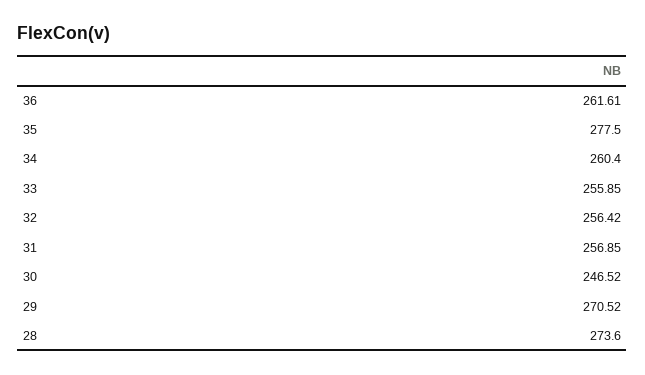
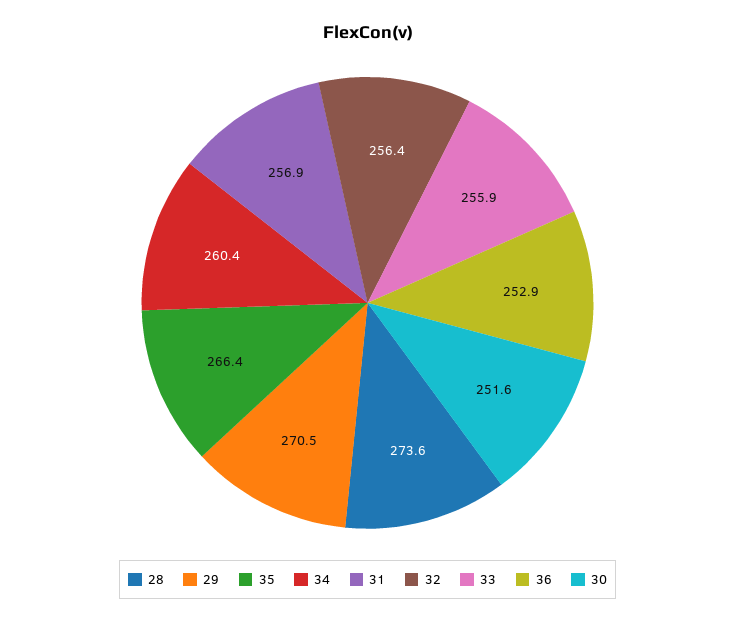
  {
-   "36": 261.61,
+   "36": 252.9,
-   "35": 277.5,
+   "35": 266.4,
    "34": 260.4,
    "33": 255.85,
    "32": 256.42,
    "31": 256.85,
-   "30": 246.52,
+   "30": 251.6,
    "29": 270.52,
    "28": 273.6
  }

